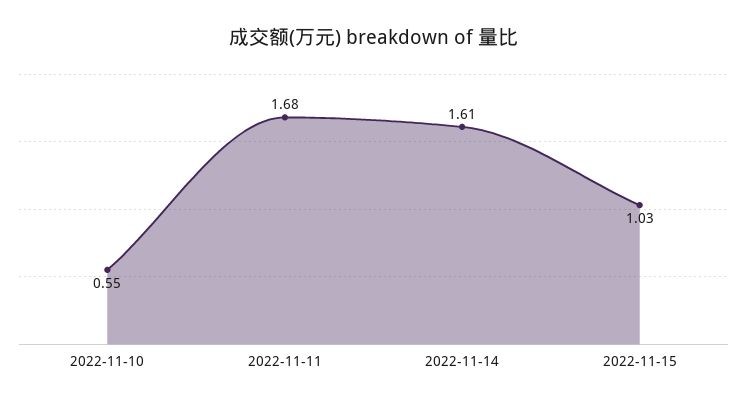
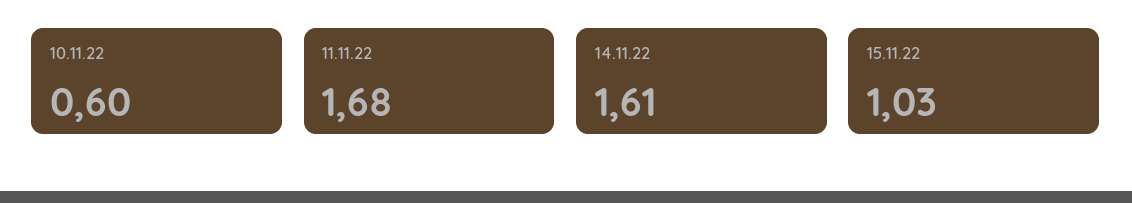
  {
-   "2022-11-10": 0.55,
+   "2022-11-10": 0.6,
    "2022-11-11": 1.68,
    "2022-11-14": 1.61,
    "2022-11-15": 1.03
  }

